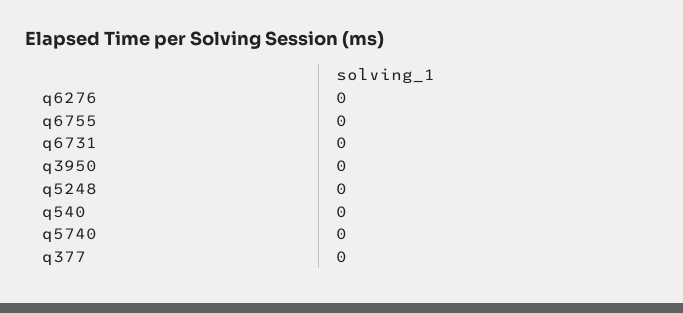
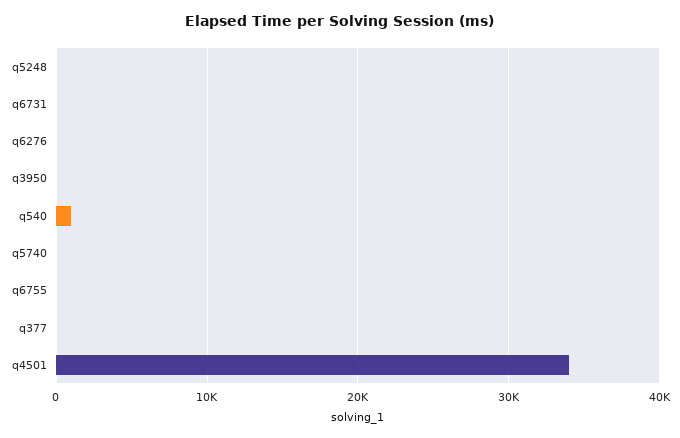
  {
    "q6276": 0,
    "q6755": 0,
    "q6731": 0,
    "q3950": 0,
    "q5248": 0,
-   "q540": 0,
+   "q540": 1000,
    "q5740": 0,
-   "q377": 0
+   "q377": 0,
+   "q4501": 34000
  }

